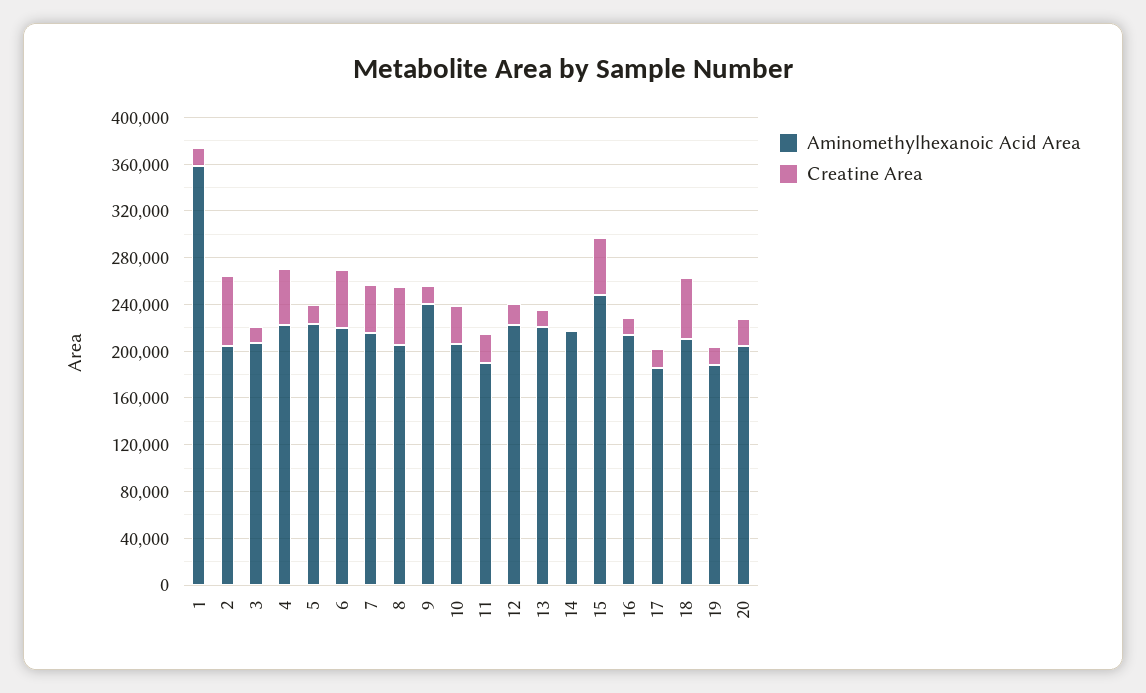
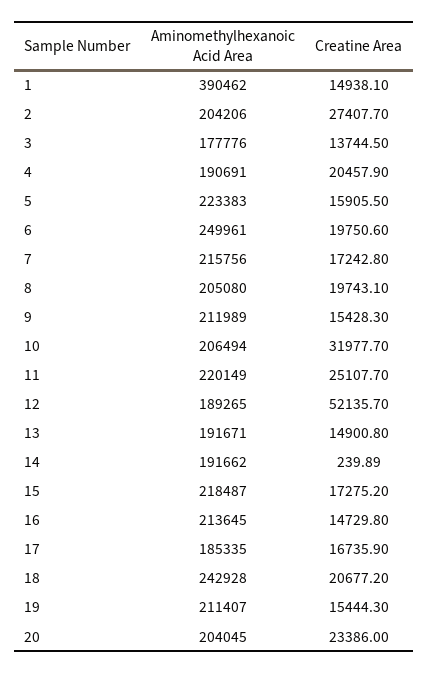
  {
    "Aminomethylhexanoic Acid Area": {
-     "1": 360000,
+     "1": 390462,
      "2": 204206,
-     "3": 210000,
+     "3": 177776,
-     "4": 220000,
+     "4": 190691,
      "5": 223383,
-     "6": 220000,
+     "6": 249961,
      "7": 215756,
      "8": 205080,
-     "9": 240000,
+     "9": 211989,
      "10": 206494,
-     "11": 190000,
+     "11": 220149,
-     "12": 220000,
+     "12": 189265,
-     "13": 220000,
+     "13": 191671,
-     "14": 220000,
+     "14": 191662,
-     "15": 250000,
+     "15": 218487,
      "16": 213645,
      "17": 185335,
-     "18": 210000,
+     "18": 242928,
-     "19": 190000,
+     "19": 211407,
      "20": 204045
    },
    "Creatine Area": {
      "1": 14938.1,
-     "2": 60000,
+     "2": 27407.7,
      "3": 13744.5,
-     "4": 50000,
+     "4": 20457.9,
      "5": 15905.5,
-     "6": 50000,
+     "6": 19750.6,
-     "7": 40000,
+     "7": 17242.8,
-     "8": 50000,
+     "8": 19743.1,
      "9": 15428.3,
      "10": 31977.7,
      "11": 25107.7,
-     "12": 20000,
+     "12": 52135.7,
      "13": 14900.8,
      "14": 239.89,
-     "15": 50000,
+     "15": 17275.2,
      "16": 14729.8,
      "17": 16735.9,
-     "18": 50000,
+     "18": 20677.2,
      "19": 15444.3,
      "20": 23386
    }
  }

